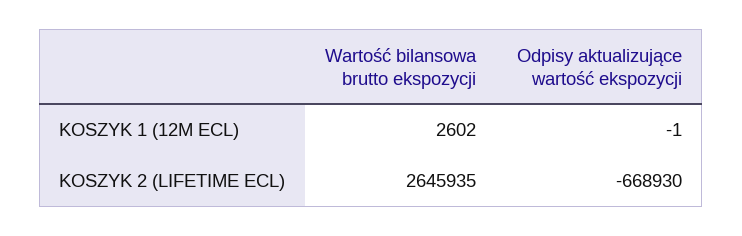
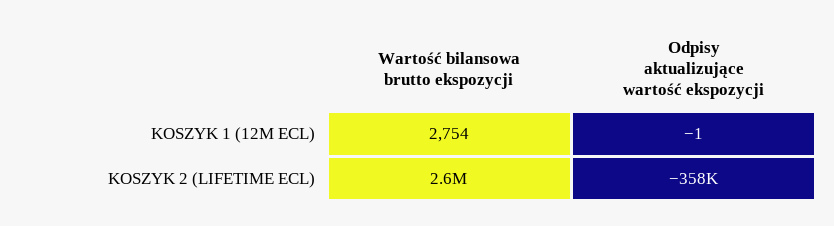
  {
    "Wartość bilansowa brutto ekspozycji": {
-     "KOSZYK 1 (12M ECL)": 2602,
+     "KOSZYK 1 (12M ECL)": 2754,
      "KOSZYK 2 (LIFETIME ECL)": 2645935
    },
    "Odpisy aktualizujące wartość ekspozycji": {
      "KOSZYK 1 (12M ECL)": -1,
-     "KOSZYK 2 (LIFETIME ECL)": -668930
+     "KOSZYK 2 (LIFETIME ECL)": -358000
    }
  }

